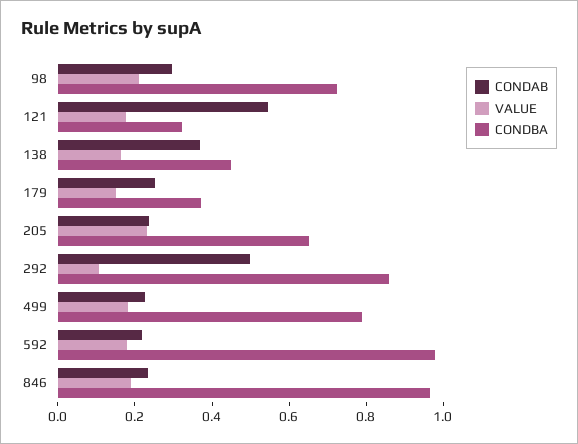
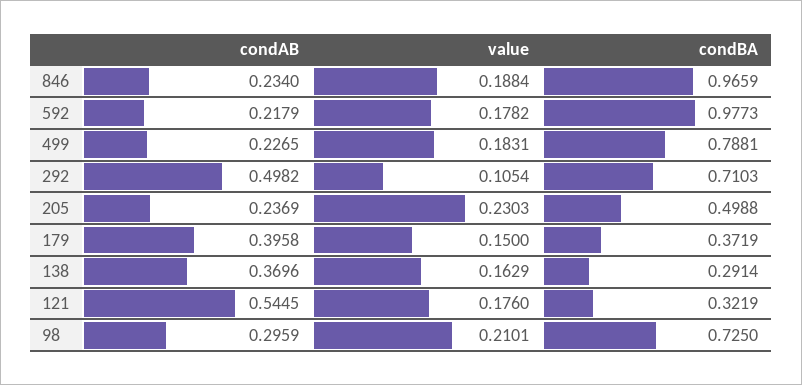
  {
    "CONDAB": {
      "98": 0.2959,
      "121": 0.5445,
      "138": 0.3696,
-     "179": 0.25,
+     "179": 0.3958,
      "205": 0.2369,
      "292": 0.4982,
      "499": 0.2265,
      "592": 0.2179,
      "846": 0.234
    },
    "VALUE": {
      "98": 0.2101,
      "121": 0.176,
      "138": 0.1629,
      "179": 0.15,
      "205": 0.2303,
      "292": 0.1054,
      "499": 0.1831,
      "592": 0.1782,
      "846": 0.1884
    },
    "CONDBA": {
      "98": 0.725,
      "121": 0.3219,
-     "138": 0.45,
+     "138": 0.2914,
      "179": 0.3719,
-     "205": 0.65,
+     "205": 0.4988,
-     "292": 0.85,
+     "292": 0.7103,
      "499": 0.7881,
      "592": 0.9773,
      "846": 0.9659
    }
  }

